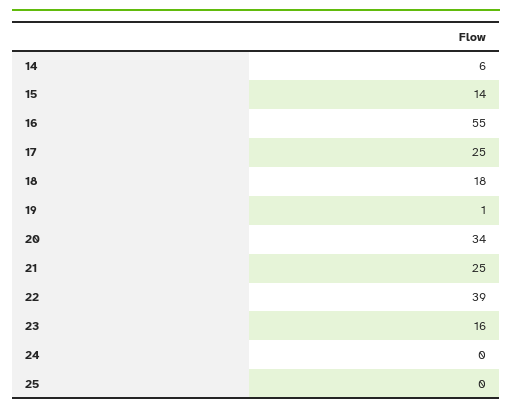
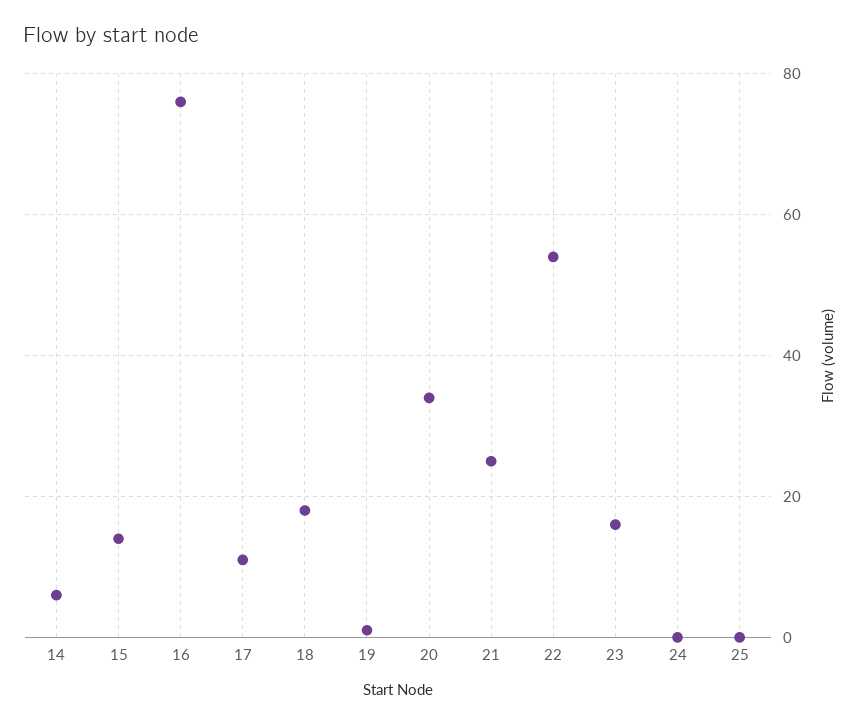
  {
    "14": 6,
    "15": 14,
-   "16": 55,
+   "16": 75,
-   "17": 25,
+   "17": 10,
    "18": 18,
    "19": 1,
    "20": 34,
    "21": 25,
-   "22": 39,
+   "22": 55,
    "23": 16,
    "24": 0,
    "25": 0
  }

